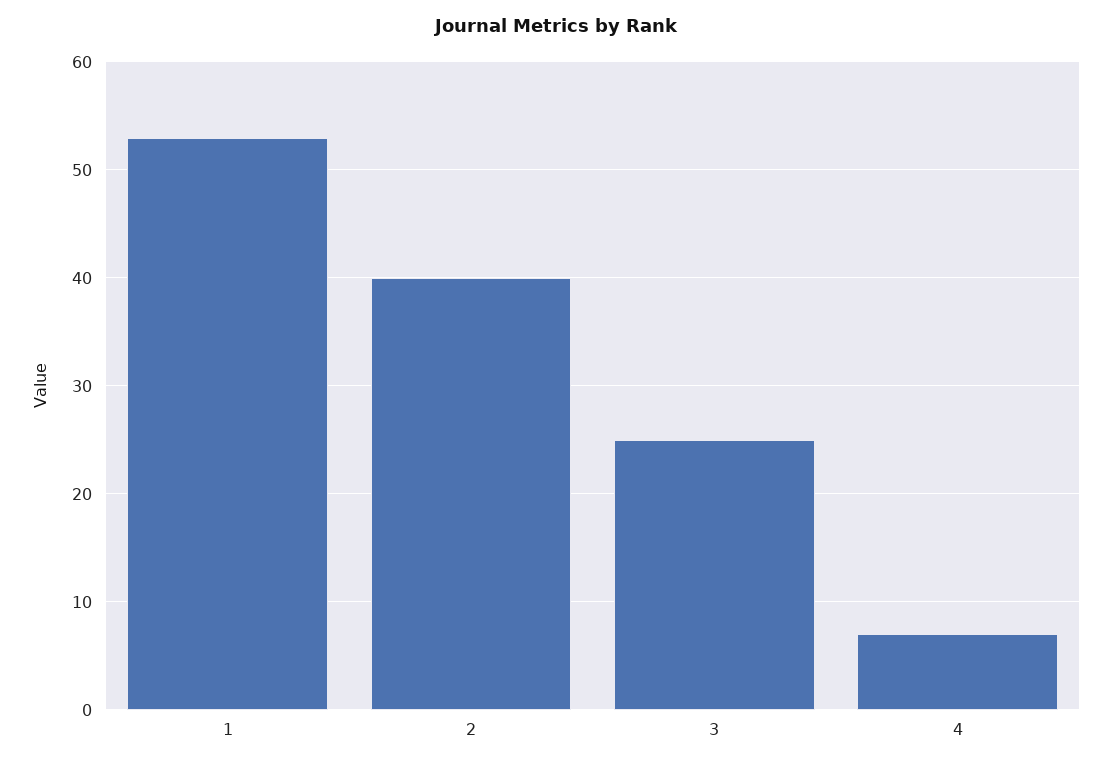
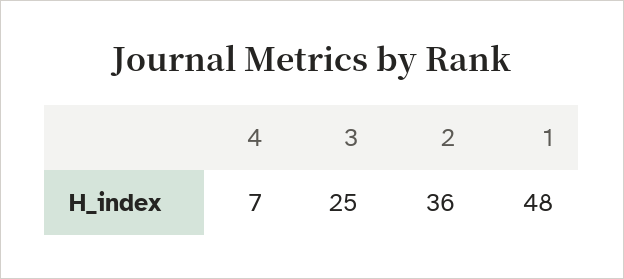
  {
-   "1": 53,
+   "1": 48,
-   "2": 40,
+   "2": 36,
    "3": 25,
    "4": 7
  }

